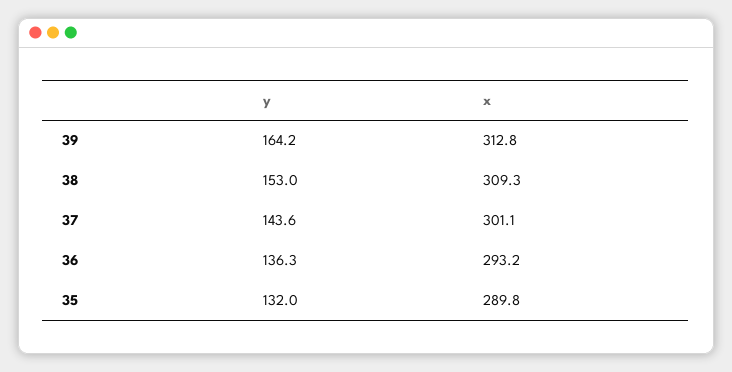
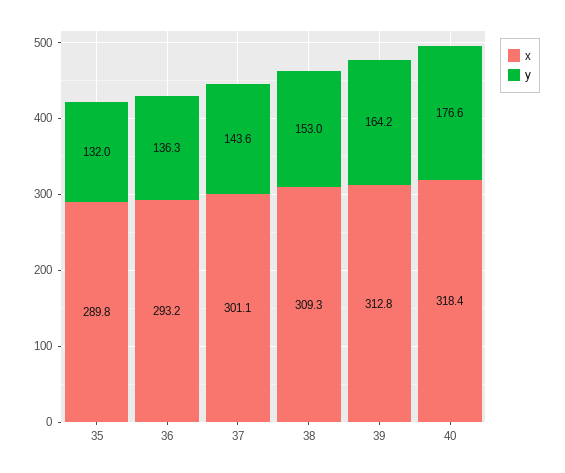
  {
    "y": {
      "39": 164.2,
      "38": 153,
      "37": 143.6,
      "36": 136.3,
-     "35": 132
+     "35": 132,
+     "40": 176.6
    },
    "x": {
      "39": 312.8,
      "38": 309.3,
      "37": 301.1,
      "36": 293.2,
-     "35": 289.8
+     "35": 289.8,
+     "40": 318.4
    }
  }

